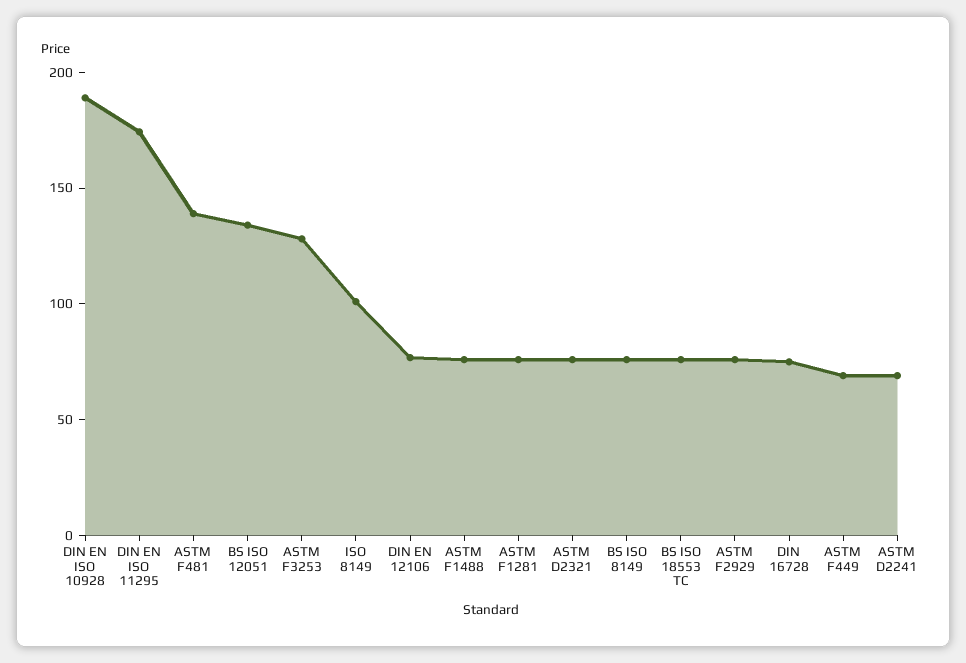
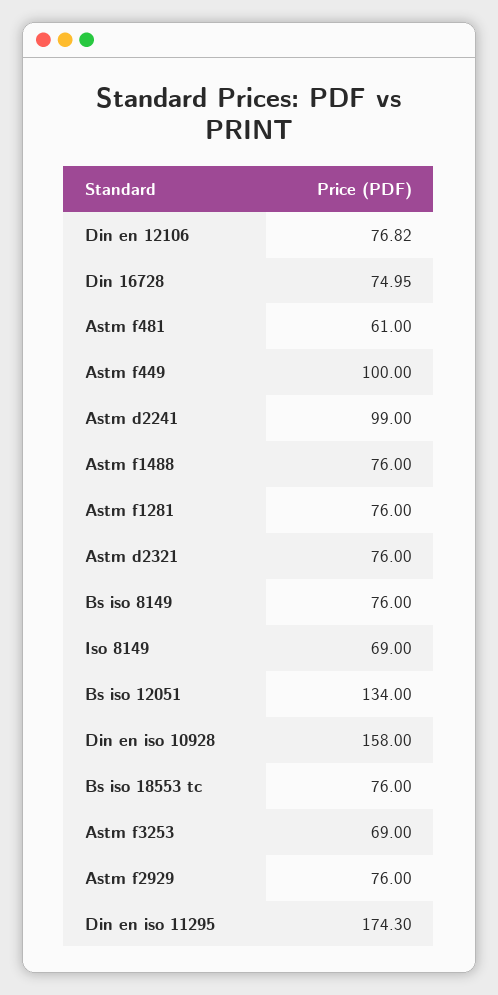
  {
-   "DIN EN ISO 10928": 190,
+   "DIN EN ISO 10928": 158,
    "DIN EN ISO 11295": 174.3,
-   "ASTM F481": 140,
+   "ASTM F481": 61,
    "BS ISO 12051": 134,
-   "ASTM F3253": 130,
+   "ASTM F3253": 69,
-   "ISO 8149": 100,
+   "ISO 8149": 69,
    "DIN EN 12106": 76.82,
    "ASTM F1488": 76,
    "ASTM F1281": 76,
    "ASTM D2321": 76,
    "BS ISO 8149": 76,
    "BS ISO 18553 TC": 76,
    "ASTM F2929": 76,
    "DIN 16728": 74.95,
-   "ASTM F449": 70,
+   "ASTM F449": 100,
-   "ASTM D2241": 70
+   "ASTM D2241": 99
  }

